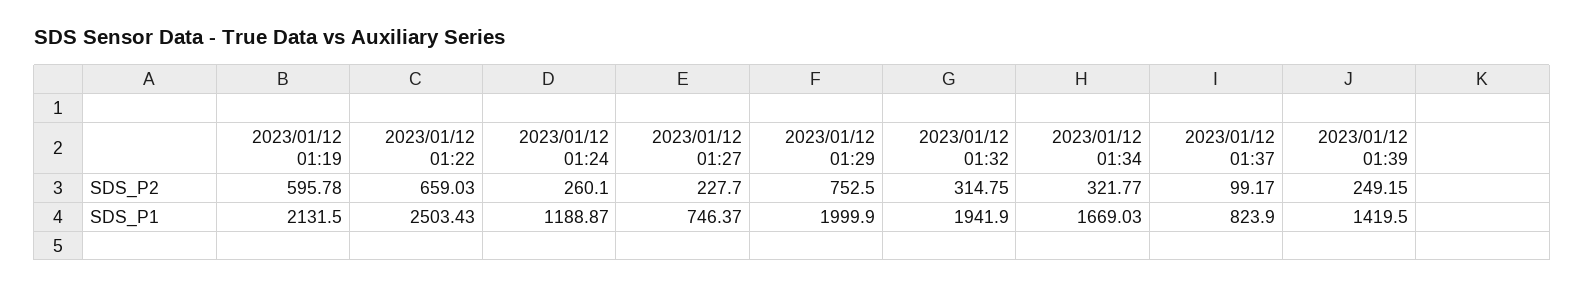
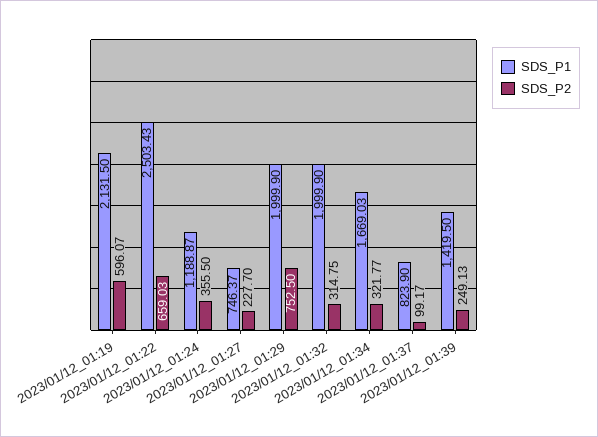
  {
    "SDS_P2": {
-     "2023/01/12 01:19": 595.78,
+     "2023/01/12 01:19": 596.07,
      "2023/01/12 01:22": 659.03,
-     "2023/01/12 01:24": 260.1,
+     "2023/01/12 01:24": 355.5,
      "2023/01/12 01:27": 227.7,
      "2023/01/12 01:29": 752.5,
      "2023/01/12 01:32": 314.75,
      "2023/01/12 01:34": 321.77,
      "2023/01/12 01:37": 99.17,
-     "2023/01/12 01:39": 249.15
+     "2023/01/12 01:39": 249.13
    },
    "SDS_P1": {
      "2023/01/12 01:19": 2131.5,
      "2023/01/12 01:22": 2503.43,
      "2023/01/12 01:24": 1188.87,
      "2023/01/12 01:27": 746.37,
      "2023/01/12 01:29": 1999.9,
-     "2023/01/12 01:32": 1941.9,
+     "2023/01/12 01:32": 1999.9,
      "2023/01/12 01:34": 1669.03,
      "2023/01/12 01:37": 823.9,
      "2023/01/12 01:39": 1419.5
    }
  }

